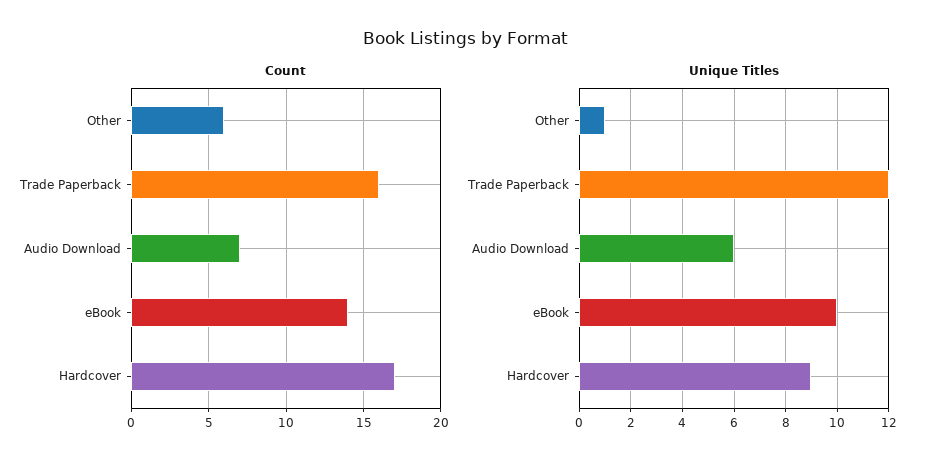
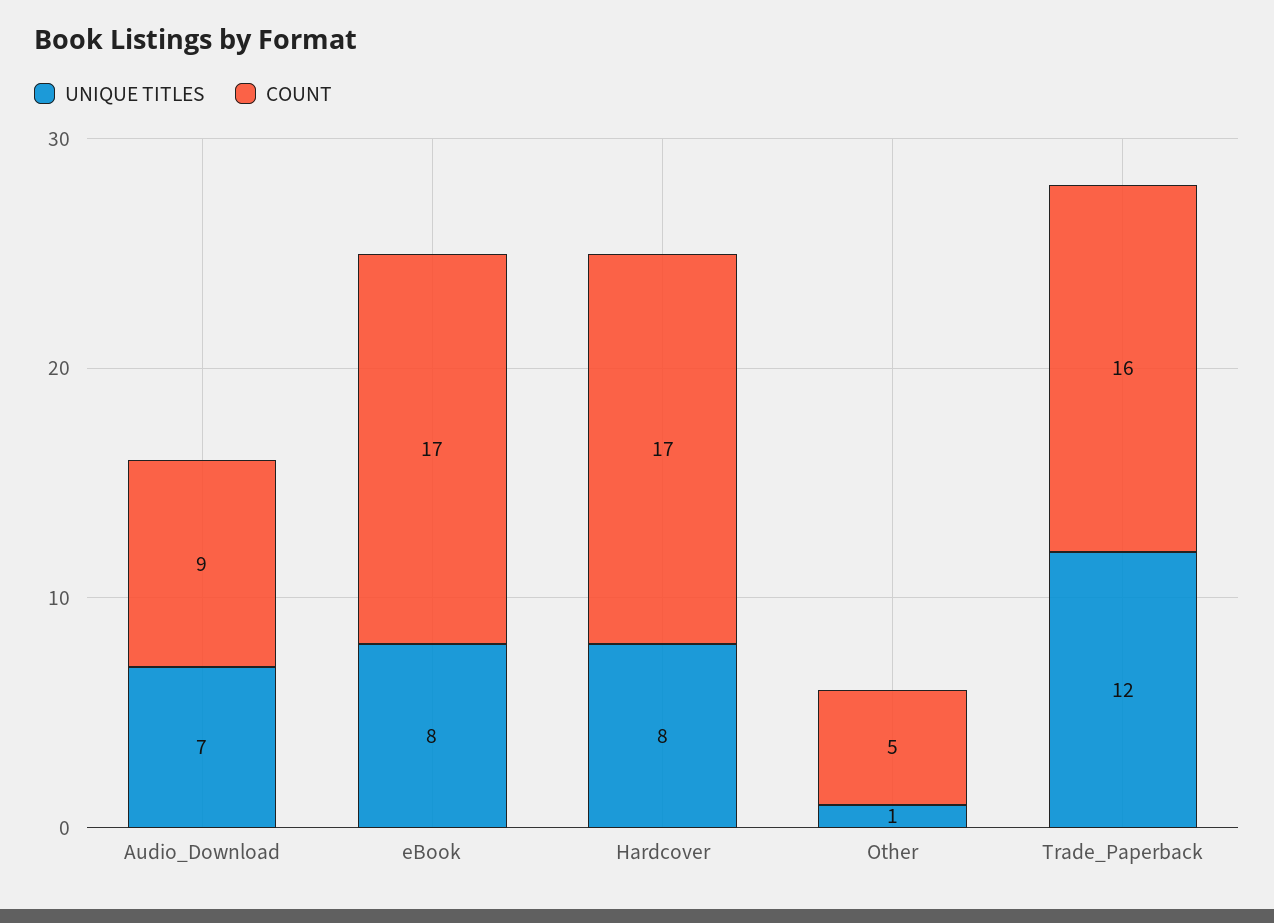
  {
    "Count": {
-     "Other": 6,
+     "Other": 5,
      "Trade Paperback": 16,
-     "Audio Download": 7,
+     "Audio Download": 9,
-     "eBook": 14,
+     "eBook": 17,
      "Hardcover": 17
    },
    "Unique Titles": {
      "Other": 1,
      "Trade Paperback": 12,
-     "Audio Download": 6,
+     "Audio Download": 7,
-     "eBook": 10,
+     "eBook": 8,
-     "Hardcover": 9
+     "Hardcover": 8
    }
  }

